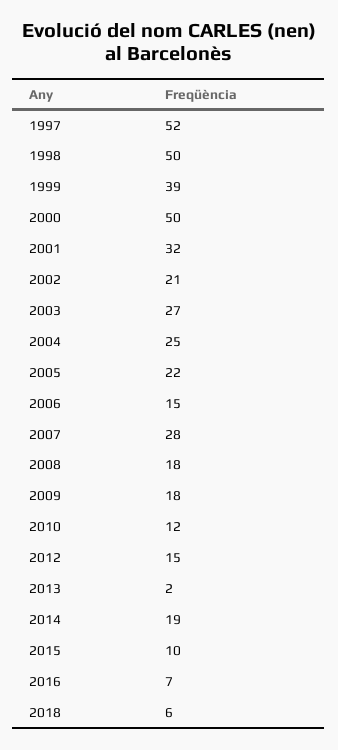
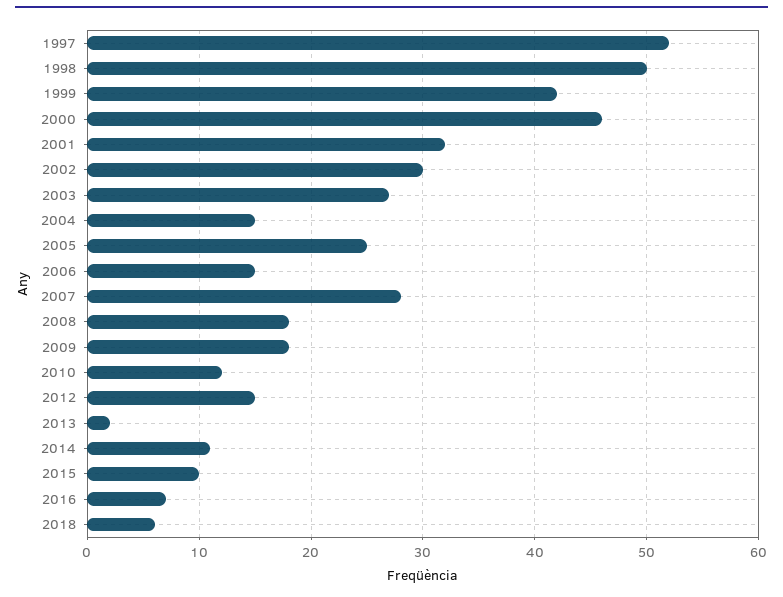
  {
    "1997": 52,
    "1998": 50,
-   "1999": 39,
+   "1999": 42,
-   "2000": 50,
+   "2000": 46,
    "2001": 32,
-   "2002": 21,
+   "2002": 30,
    "2003": 27,
-   "2004": 25,
+   "2004": 15,
-   "2005": 22,
+   "2005": 25,
    "2006": 15,
    "2007": 28,
    "2008": 18,
    "2009": 18,
    "2010": 12,
    "2012": 15,
    "2013": 2,
-   "2014": 19,
+   "2014": 11,
    "2015": 10,
    "2016": 7,
    "2018": 6
  }

